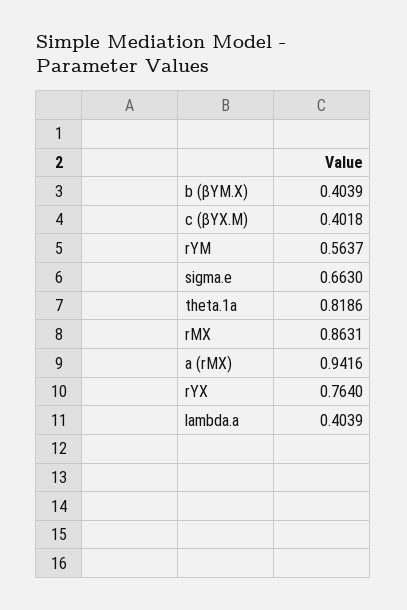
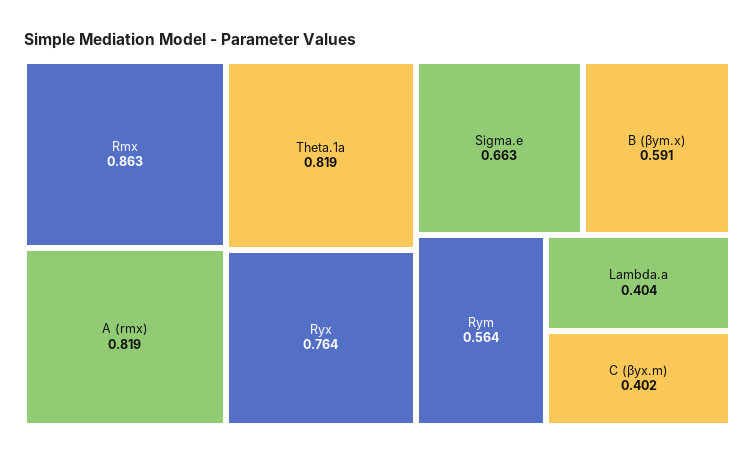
  {
-   "b (βYM.X)": 0.4039,
+   "b (βYM.X)": 0.591,
    "c (βYX.M)": 0.4018,
    "rYM": 0.5637,
    "sigma.e": 0.663,
    "theta.1a": 0.8186,
    "rMX": 0.8631,
-   "a (rMX)": 0.9416,
+   "a (rMX)": 0.819,
    "rYX": 0.764,
    "lambda.a": 0.4039
  }

